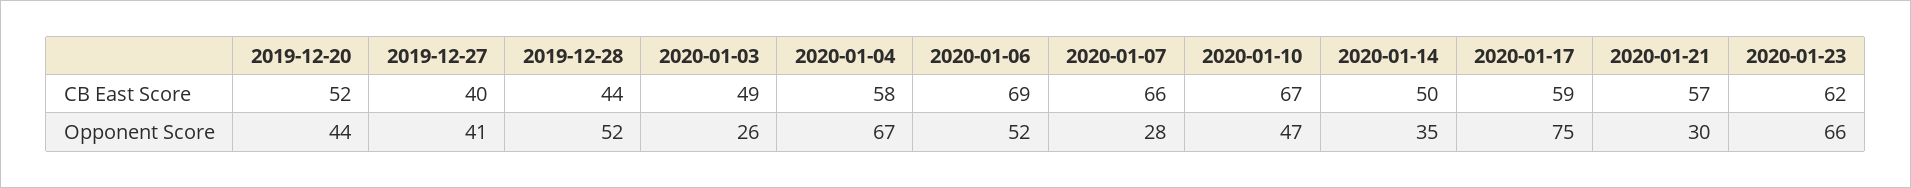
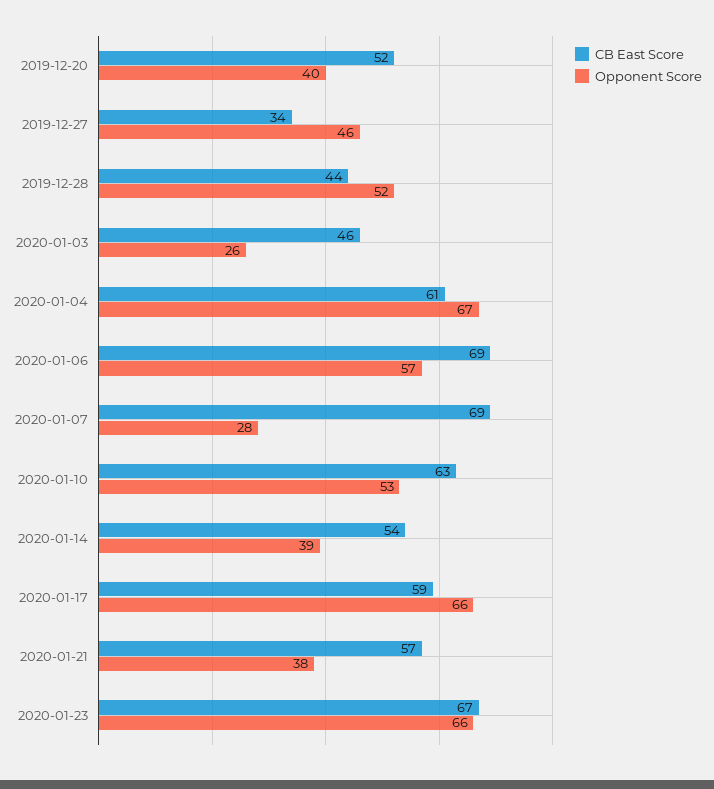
  {
    "CB East Score": {
      "2019-12-20": 52,
-     "2019-12-27": 40,
+     "2019-12-27": 34,
      "2019-12-28": 44,
-     "2020-01-03": 49,
+     "2020-01-03": 46,
-     "2020-01-04": 58,
+     "2020-01-04": 61,
      "2020-01-06": 69,
-     "2020-01-07": 66,
+     "2020-01-07": 69,
-     "2020-01-10": 67,
+     "2020-01-10": 63,
-     "2020-01-14": 50,
+     "2020-01-14": 54,
      "2020-01-17": 59,
      "2020-01-21": 57,
-     "2020-01-23": 62
+     "2020-01-23": 67
    },
    "Opponent Score": {
-     "2019-12-20": 44,
+     "2019-12-20": 40,
-     "2019-12-27": 41,
+     "2019-12-27": 46,
      "2019-12-28": 52,
      "2020-01-03": 26,
      "2020-01-04": 67,
-     "2020-01-06": 52,
+     "2020-01-06": 57,
      "2020-01-07": 28,
-     "2020-01-10": 47,
+     "2020-01-10": 53,
-     "2020-01-14": 35,
+     "2020-01-14": 39,
-     "2020-01-17": 75,
+     "2020-01-17": 66,
-     "2020-01-21": 30,
+     "2020-01-21": 38,
      "2020-01-23": 66
    }
  }

